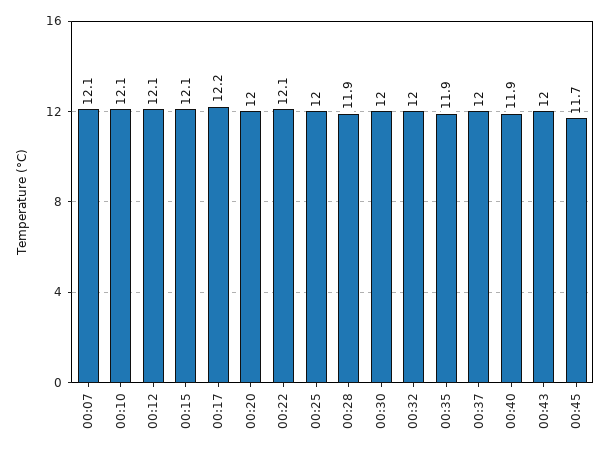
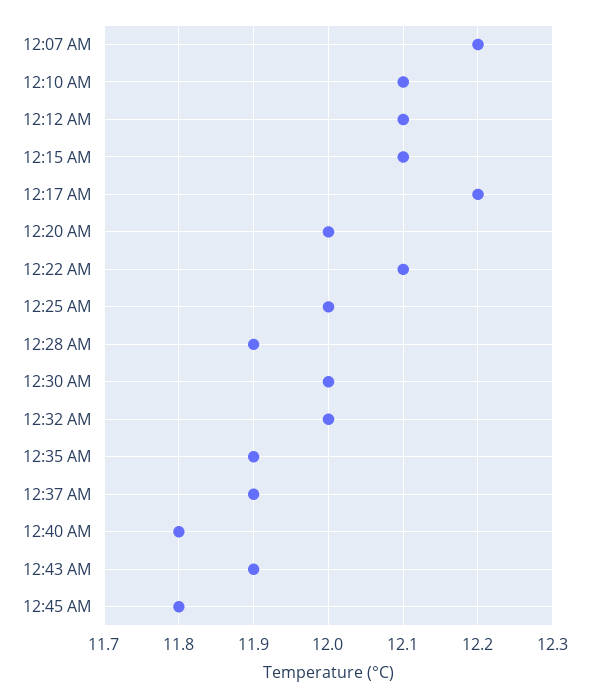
  {
-   "00:07": 12.1,
+   "00:07": 12.2,
    "00:10": 12.1,
    "00:12": 12.1,
    "00:15": 12.1,
    "00:17": 12.2,
    "00:20": 12,
    "00:22": 12.1,
    "00:25": 12,
    "00:28": 11.9,
    "00:30": 12,
    "00:32": 12,
    "00:35": 11.9,
-   "00:37": 12,
+   "00:37": 11.9,
-   "00:40": 11.9,
+   "00:40": 11.8,
-   "00:43": 12,
+   "00:43": 11.9,
-   "00:45": 11.7
+   "00:45": 11.8
  }

